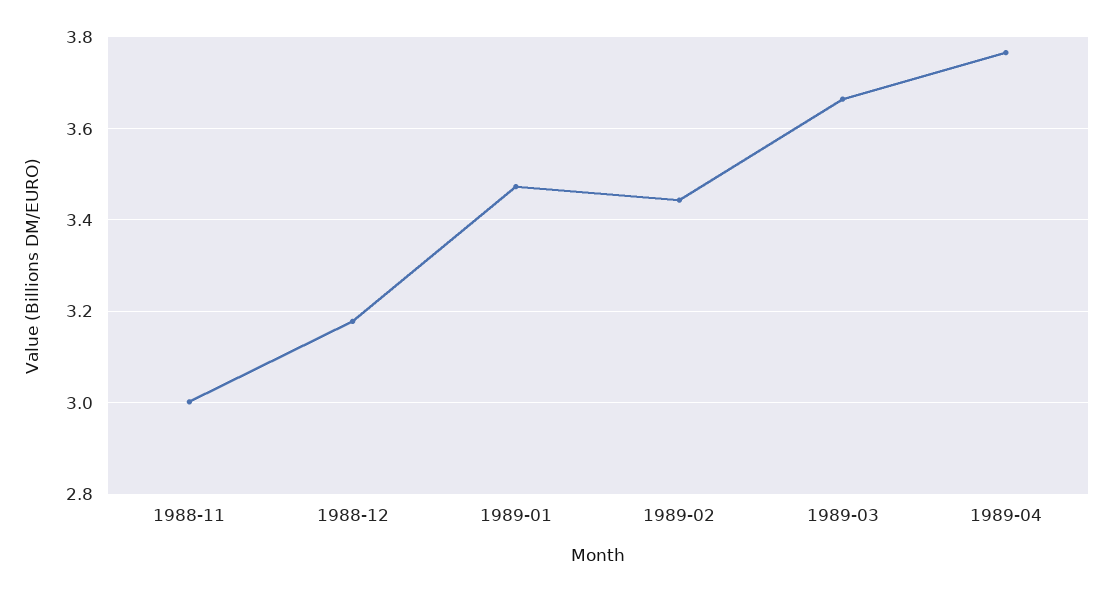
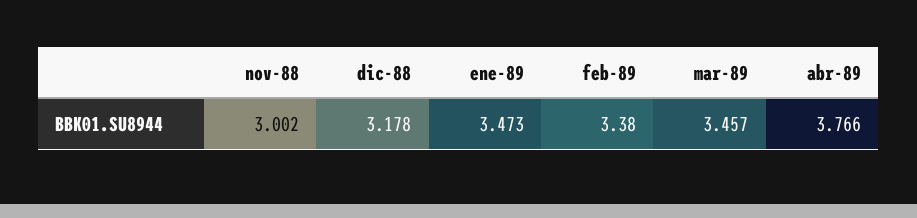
  {
    "1988-11": 3.002,
    "1988-12": 3.178,
    "1989-01": 3.473,
-   "1989-02": 3.44,
+   "1989-02": 3.38,
-   "1989-03": 3.66,
+   "1989-03": 3.457,
    "1989-04": 3.766
  }

